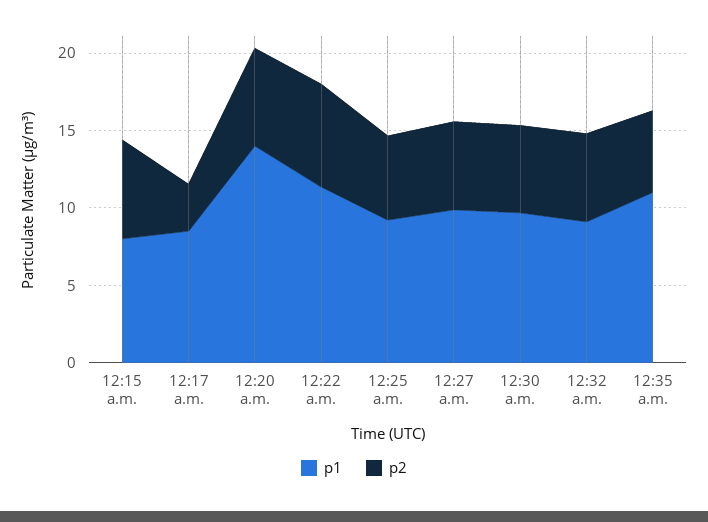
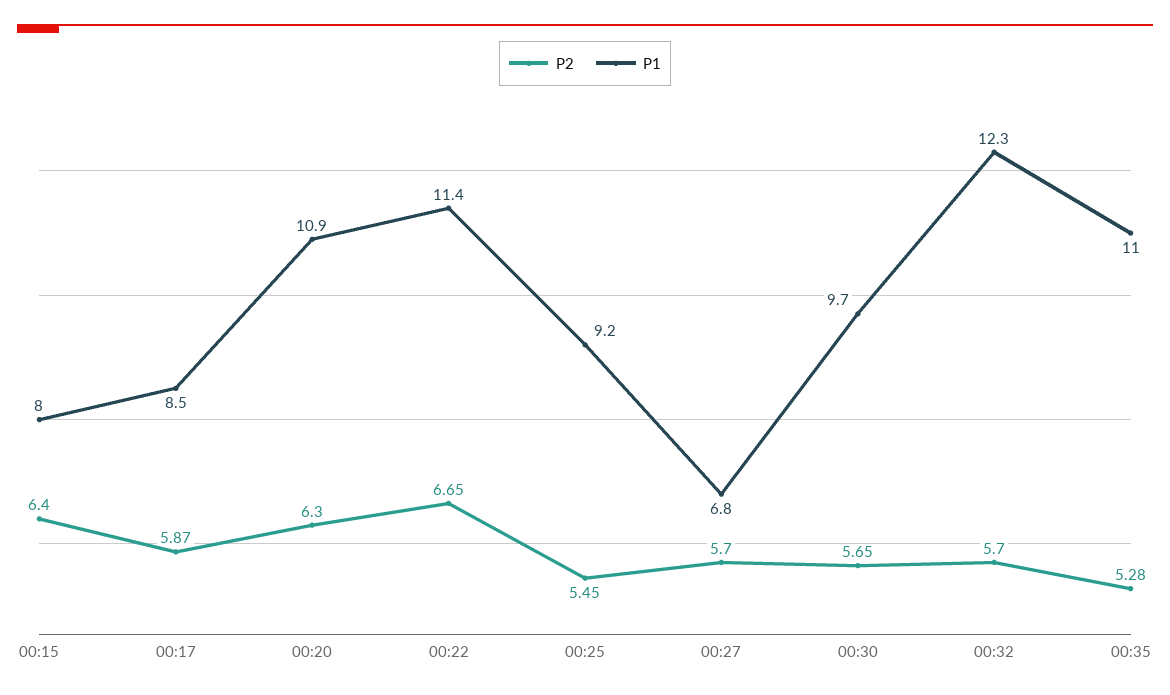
  {
    "p1": {
      "12:15 a.m.": 8,
      "12:17 a.m.": 8.5,
-     "12:20 a.m.": 14,
+     "12:20 a.m.": 10.9,
      "12:22 a.m.": 11.4,
      "12:25 a.m.": 9.2,
-     "12:27 a.m.": 10,
+     "12:27 a.m.": 6.8,
      "12:30 a.m.": 9.7,
-     "12:32 a.m.": 9,
+     "12:32 a.m.": 12.3,
      "12:35 a.m.": 11
    },
    "p2": {
      "12:15 a.m.": 6.4,
-     "12:17 a.m.": 3,
+     "12:17 a.m.": 5.87,
      "12:20 a.m.": 6.3,
      "12:22 a.m.": 6.65,
      "12:25 a.m.": 5.45,
      "12:27 a.m.": 5.7,
      "12:30 a.m.": 5.65,
      "12:32 a.m.": 5.7,
      "12:35 a.m.": 5.28
    }
  }

